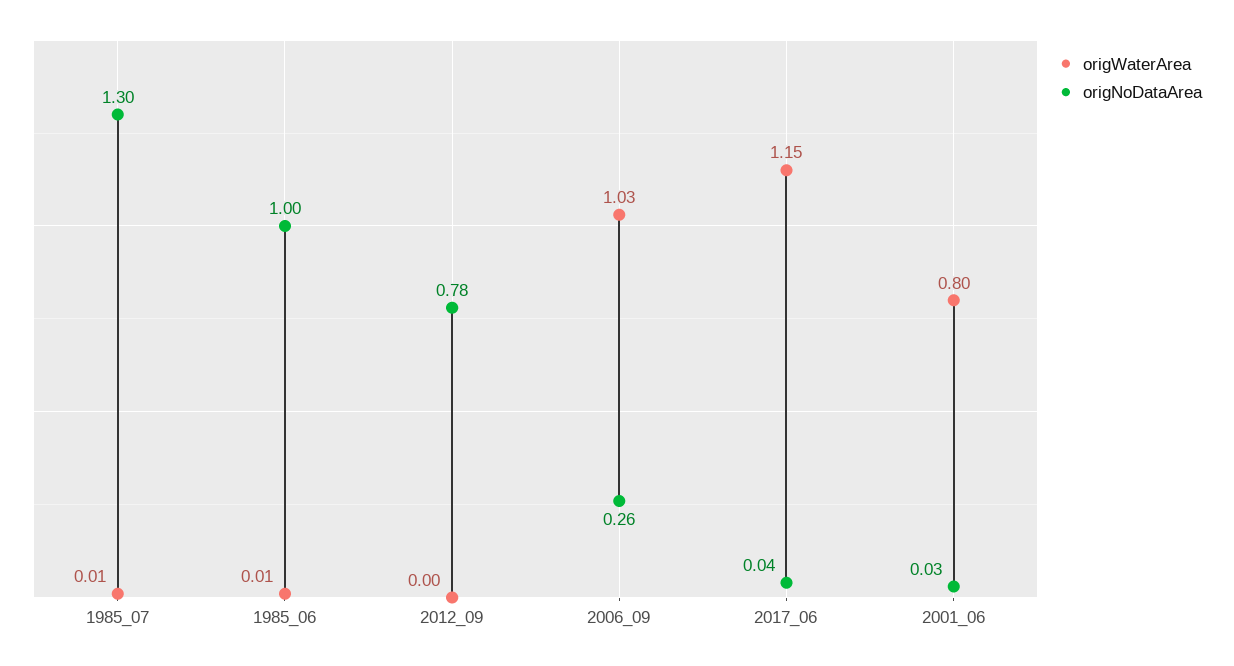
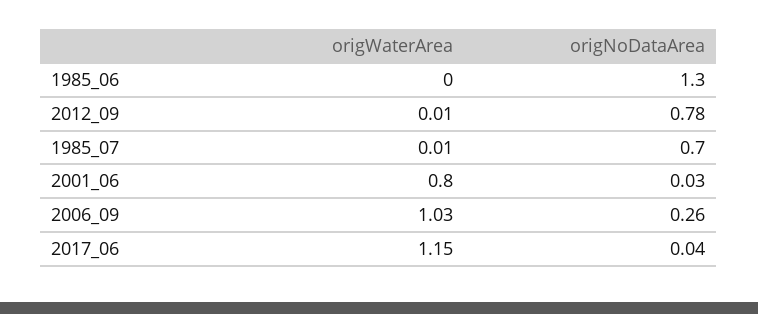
  {
    "origWaterArea": {
      "1985_07": 0.01,
-     "1985_06": 0.01,
+     "1985_06": 0,
-     "2012_09": 0,
+     "2012_09": 0.01,
      "2006_09": 1.03,
      "2017_06": 1.15,
      "2001_06": 0.8
    },
    "origNoDataArea": {
-     "1985_07": 1.3,
+     "1985_07": 0.7,
-     "1985_06": 1,
+     "1985_06": 1.3,
      "2012_09": 0.78,
      "2006_09": 0.26,
      "2017_06": 0.04,
      "2001_06": 0.03
    }
  }

